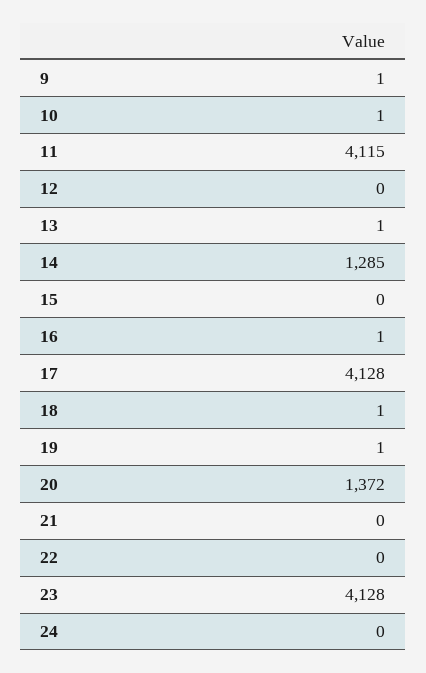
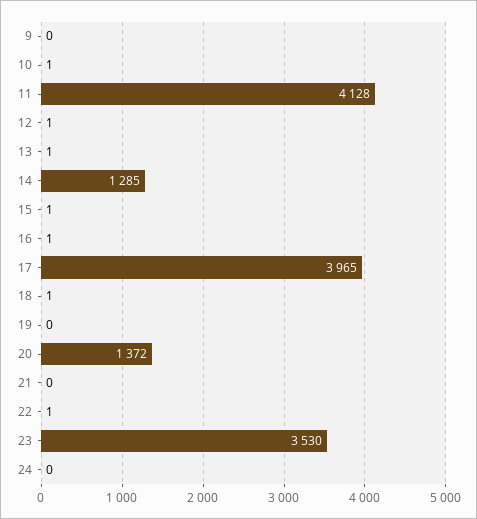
  {
-   "9": 1,
+   "9": 0,
    "10": 1,
-   "11": 4115,
+   "11": 4128,
-   "12": 0,
+   "12": 1,
    "13": 1,
    "14": 1285,
-   "15": 0,
+   "15": 1,
    "16": 1,
-   "17": 4128,
+   "17": 3965,
    "18": 1,
-   "19": 1,
+   "19": 0,
    "20": 1372,
    "21": 0,
-   "22": 0,
+   "22": 1,
-   "23": 4128,
+   "23": 3530,
    "24": 0
  }

